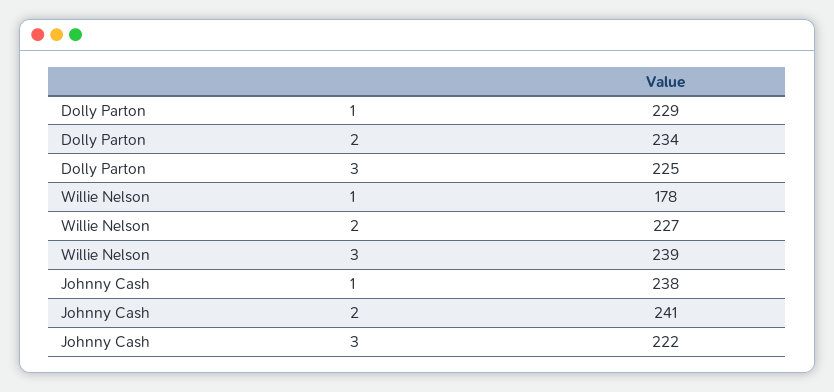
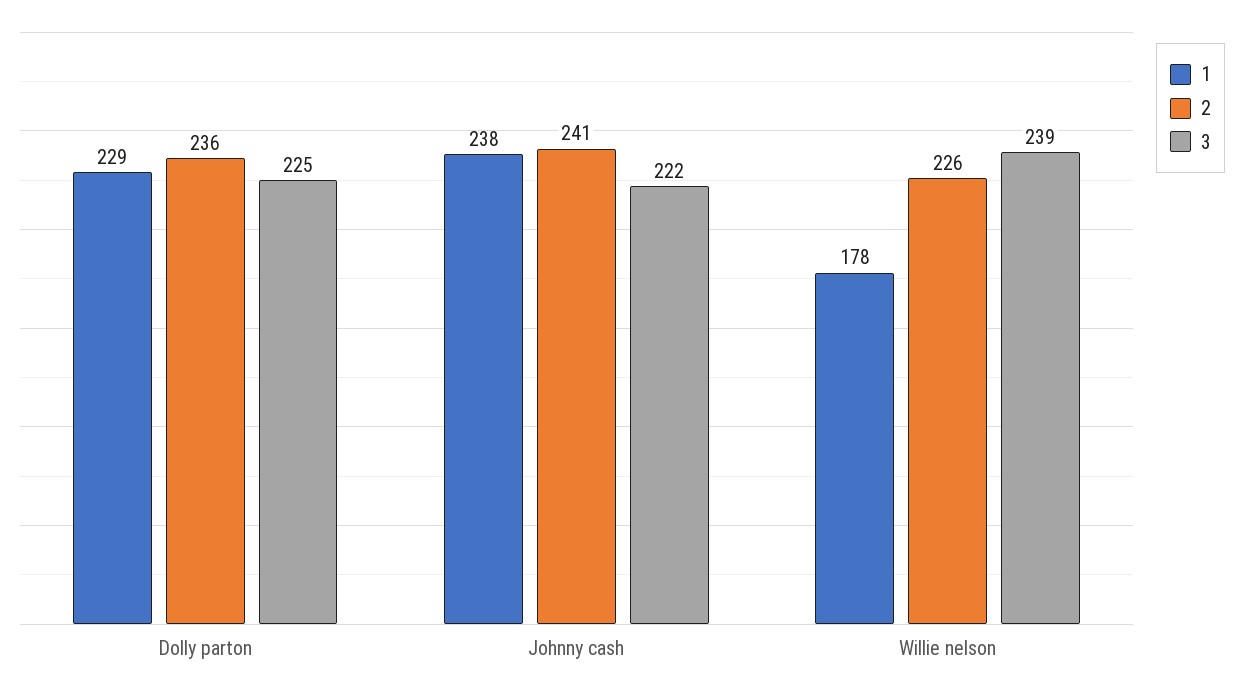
  {
    "1": {
      "Dolly Parton": 229,
      "Willie Nelson": 178,
      "Johnny Cash": 238
    },
    "2": {
-     "Dolly Parton": 234,
+     "Dolly Parton": 236,
-     "Willie Nelson": 227,
+     "Willie Nelson": 226,
      "Johnny Cash": 241
    },
    "3": {
      "Dolly Parton": 225,
      "Willie Nelson": 239,
      "Johnny Cash": 222
    }
  }

